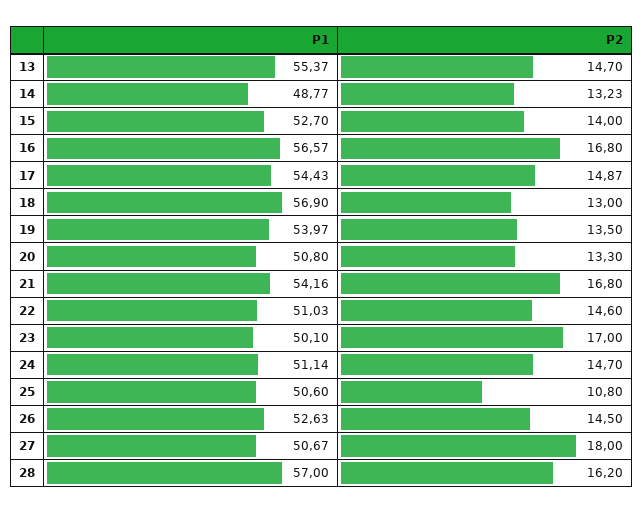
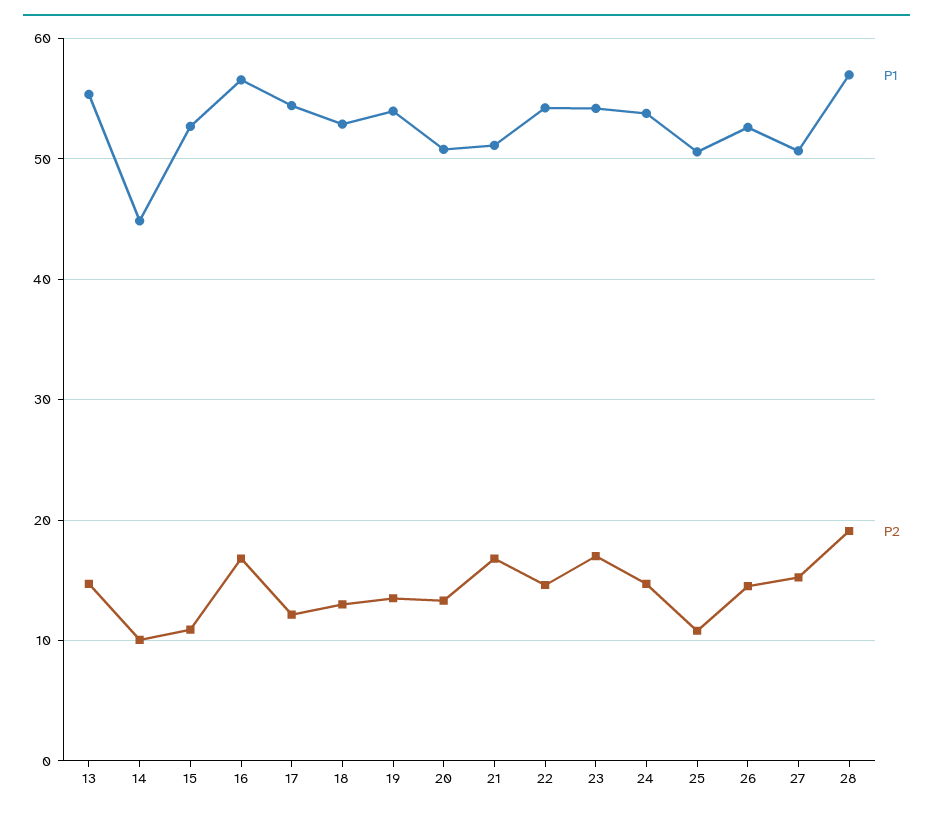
  {
    "P1": {
      "13": 55.37,
-     "14": 48.77,
+     "14": 45,
      "15": 52.7,
      "16": 56.57,
      "17": 54.43,
-     "18": 56.9,
+     "18": 53,
      "19": 53.97,
      "20": 50.8,
-     "21": 54.16,
+     "21": 51,
-     "22": 51.03,
+     "22": 54,
-     "23": 50.1,
+     "23": 54,
-     "24": 51.14,
+     "24": 54,
      "25": 50.6,
      "26": 52.63,
      "27": 50.67,
      "28": 57
    },
    "P2": {
      "13": 14.7,
-     "14": 13.23,
+     "14": 10,
-     "15": 14,
+     "15": 11,
      "16": 16.8,
-     "17": 14.87,
+     "17": 12,
      "18": 13,
      "19": 13.5,
      "20": 13.3,
      "21": 16.8,
      "22": 14.6,
      "23": 17,
      "24": 14.7,
      "25": 10.8,
      "26": 14.5,
-     "27": 18,
+     "27": 15,
-     "28": 16.2
+     "28": 19
    }
  }

